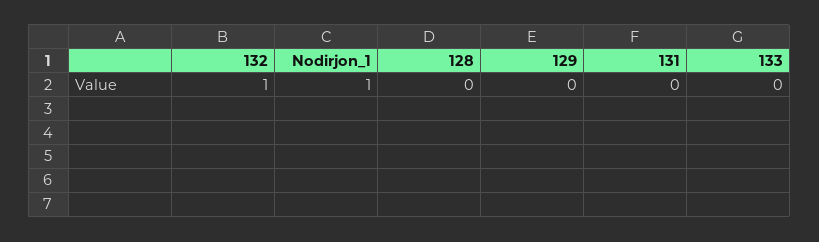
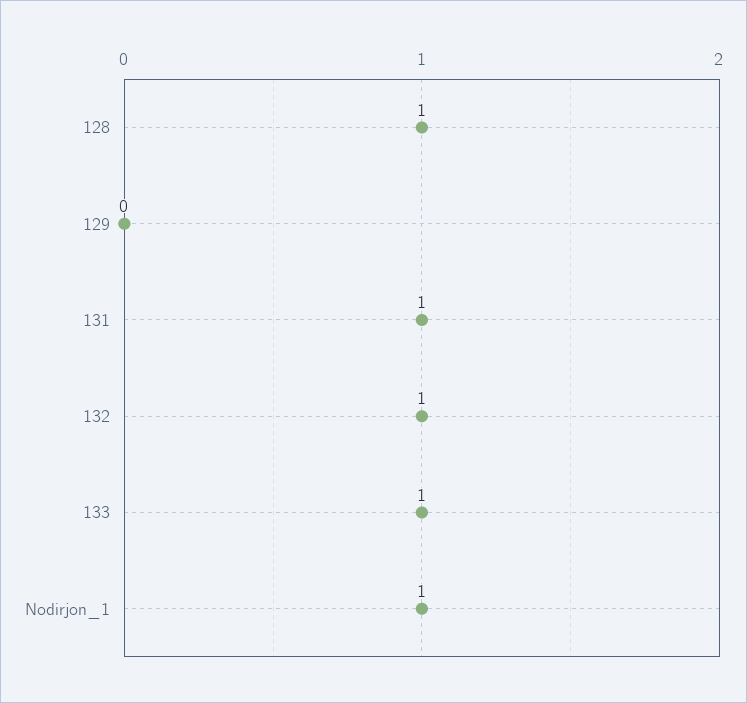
  {
    "132": 1,
    "Nodirjon_1": 1,
-   "128": 0,
+   "128": 1,
    "129": 0,
-   "131": 0,
+   "131": 1,
-   "133": 0
+   "133": 1
  }

